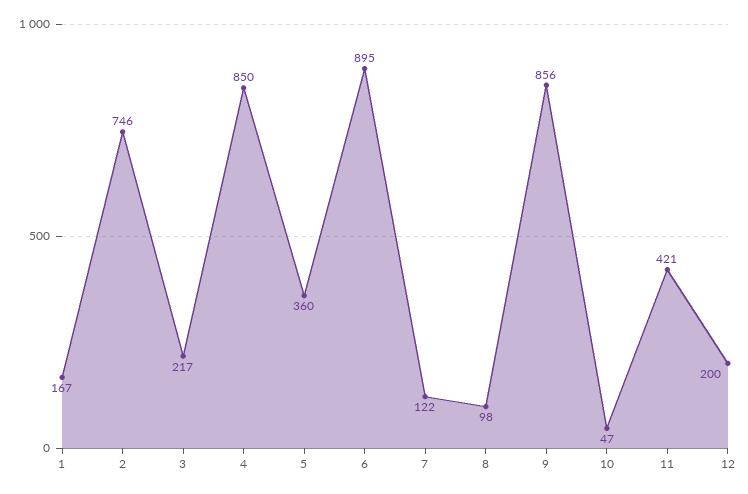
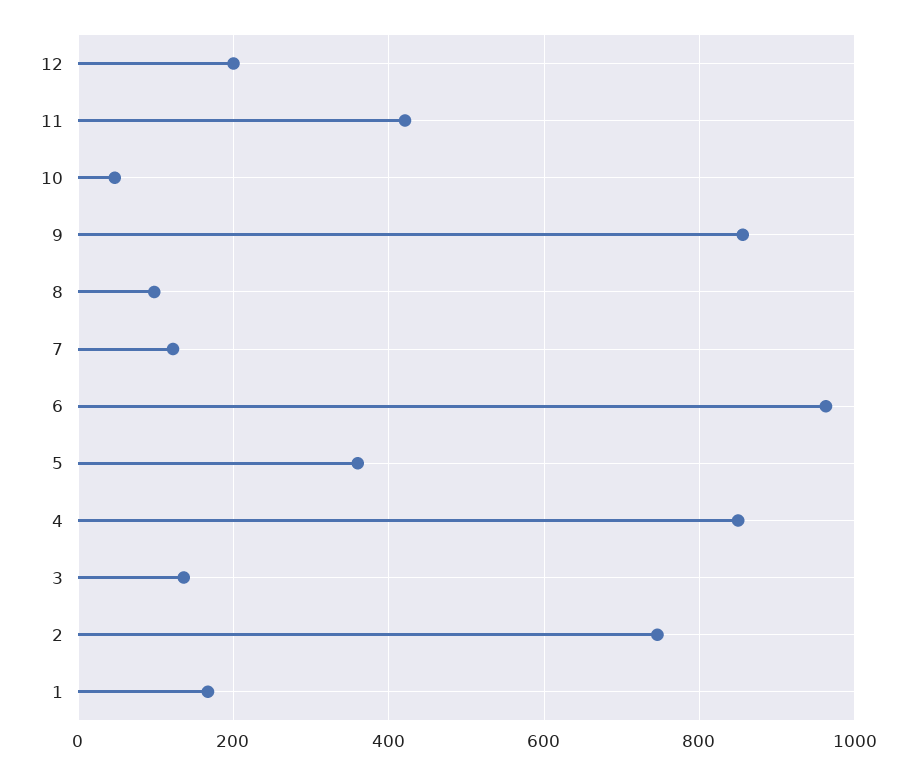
  {
    "1": 167,
    "2": 746,
-   "3": 217,
+   "3": 140,
    "4": 850,
    "5": 360,
-   "6": 895,
+   "6": 960,
    "7": 122,
    "8": 98,
    "9": 856,
    "10": 47,
    "11": 421,
    "12": 200
  }

